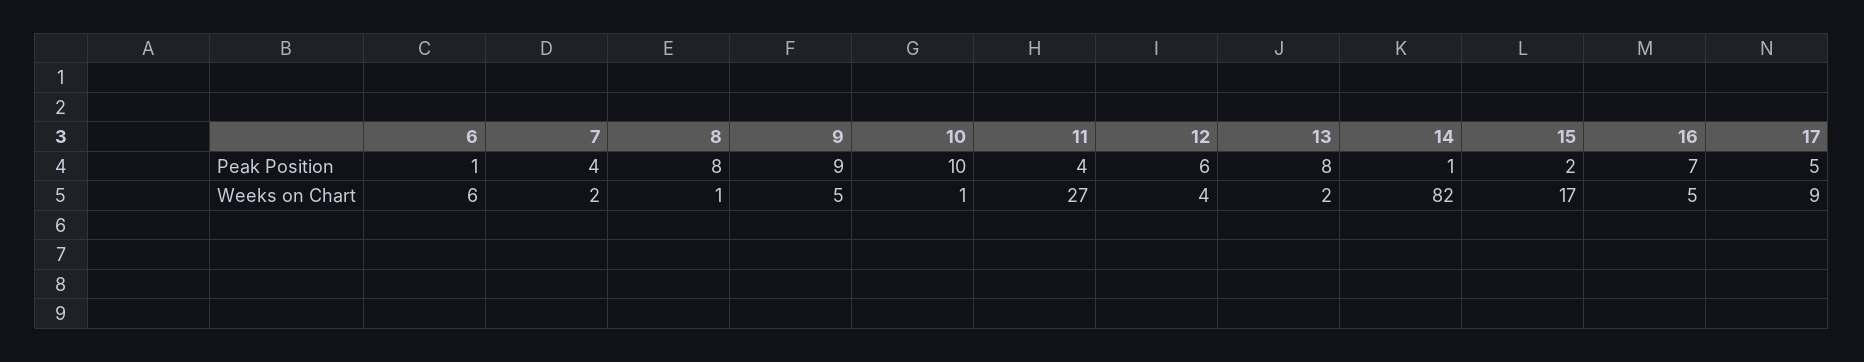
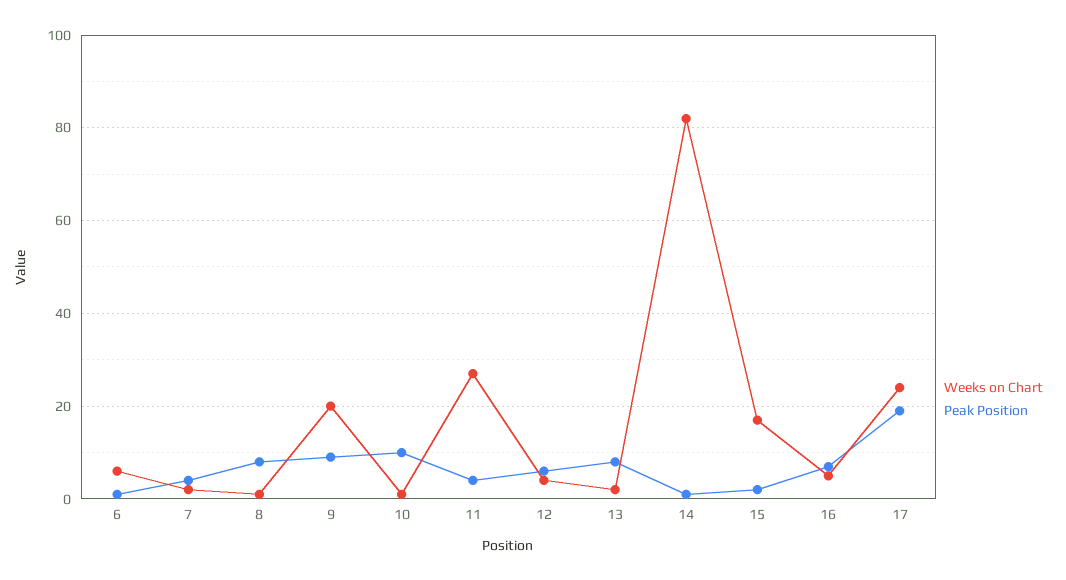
  {
    "Peak Position": {
      "6": 1,
      "7": 4,
      "8": 8,
      "9": 9,
      "10": 10,
      "11": 4,
      "12": 6,
      "13": 8,
      "14": 1,
      "15": 2,
      "16": 7,
-     "17": 5
+     "17": 20
    },
    "Weeks on Chart": {
      "6": 6,
      "7": 2,
      "8": 1,
-     "9": 5,
+     "9": 20,
      "10": 1,
      "11": 27,
      "12": 4,
      "13": 2,
      "14": 82,
      "15": 17,
      "16": 5,
-     "17": 9
+     "17": 25
    }
  }

